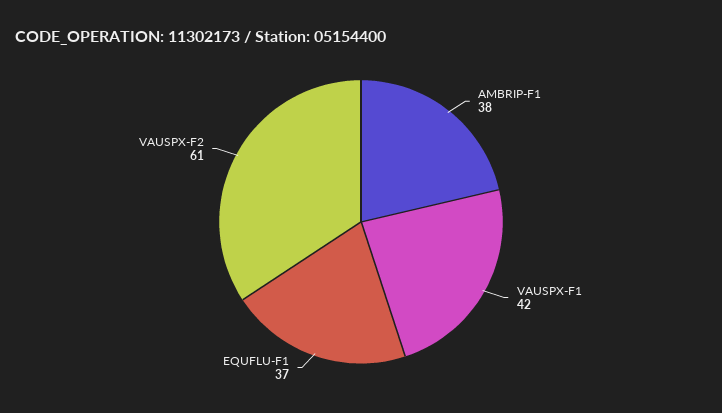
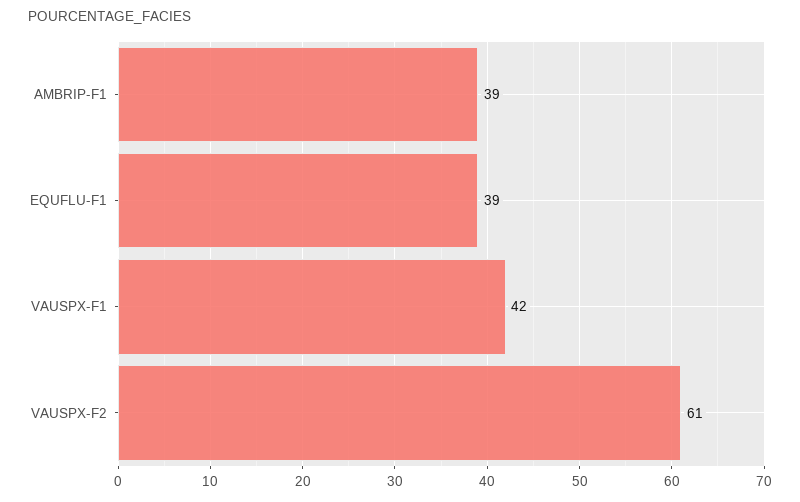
  {
-   "AMBRIP-F1": 38,
+   "AMBRIP-F1": 39,
    "VAUSPX-F1": 42,
-   "EQUFLU-F1": 37,
+   "EQUFLU-F1": 39,
    "VAUSPX-F2": 61
  }

